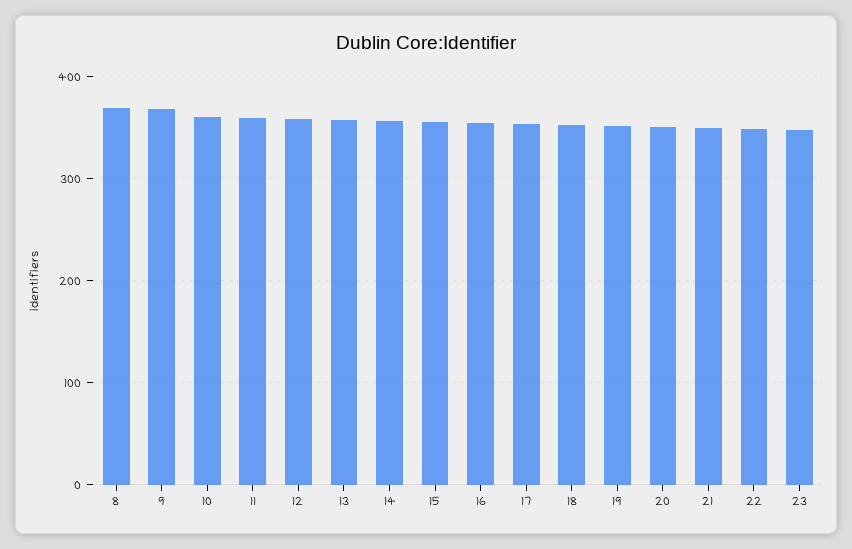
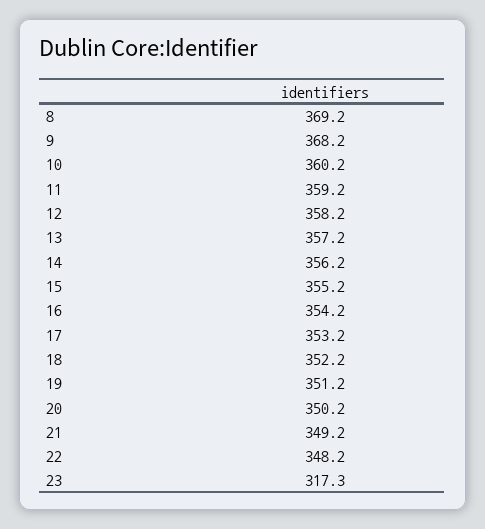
  {
    "8": 369.2,
    "9": 368.2,
    "10": 360.2,
    "11": 359.2,
    "12": 358.2,
    "13": 357.2,
    "14": 356.2,
    "15": 355.2,
    "16": 354.2,
    "17": 353.2,
    "18": 352.2,
    "19": 351.2,
    "20": 350.2,
    "21": 349.2,
    "22": 348.2,
-   "23": 350
+   "23": 317.3
  }

